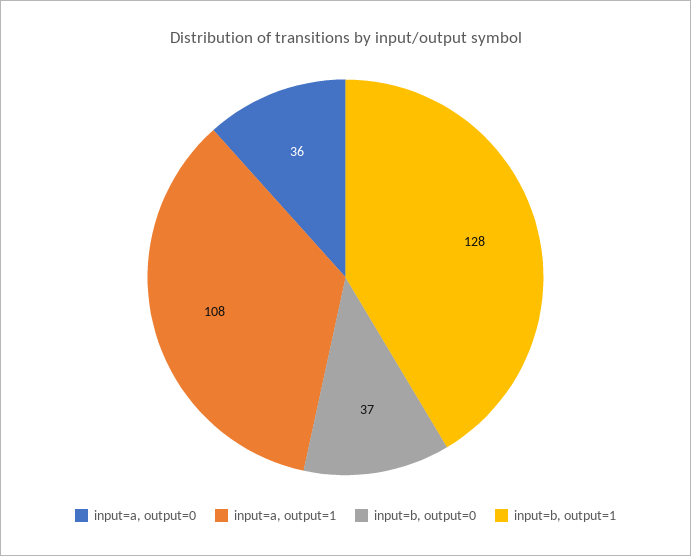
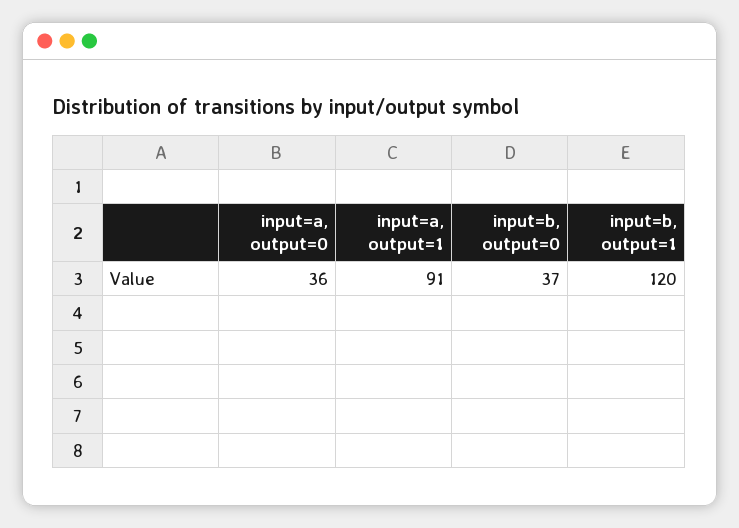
  {
    "input=a, output=0": 36,
-   "input=a, output=1": 108,
+   "input=a, output=1": 91,
    "input=b, output=0": 37,
-   "input=b, output=1": 128
+   "input=b, output=1": 120
  }

